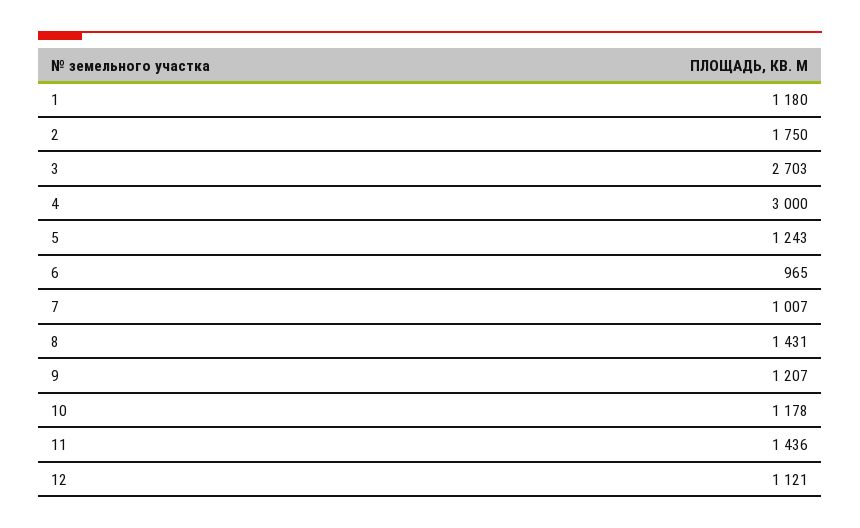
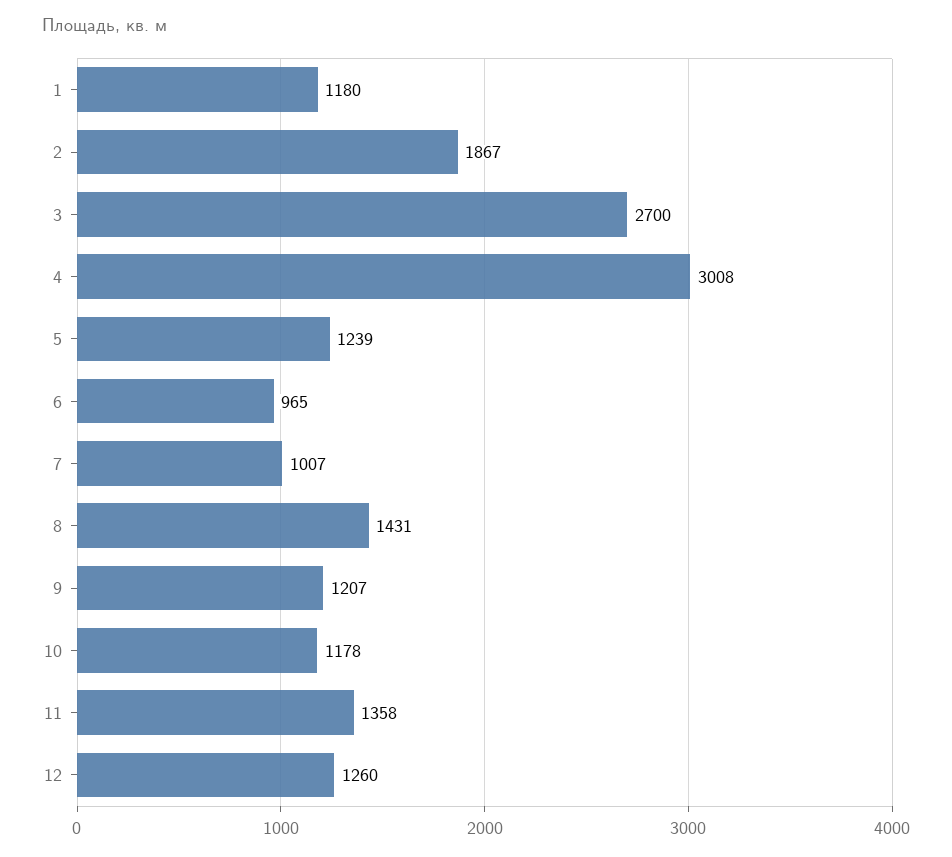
  {
    "1": 1180,
-   "2": 1750,
+   "2": 1867,
-   "3": 2703,
+   "3": 2700,
-   "4": 3000,
+   "4": 3008,
-   "5": 1243,
+   "5": 1239,
    "6": 965,
    "7": 1007,
    "8": 1431,
    "9": 1207,
    "10": 1178,
-   "11": 1436,
+   "11": 1358,
-   "12": 1121
+   "12": 1260
  }

